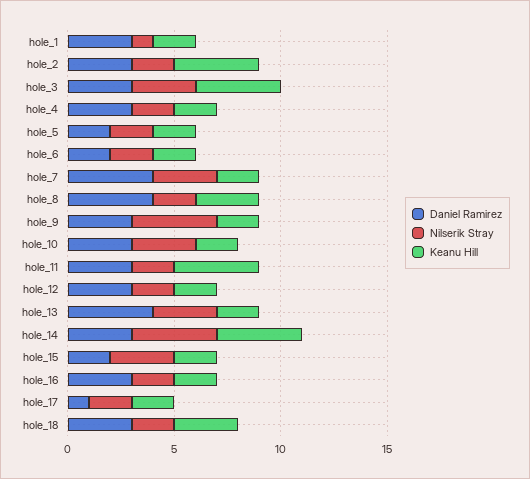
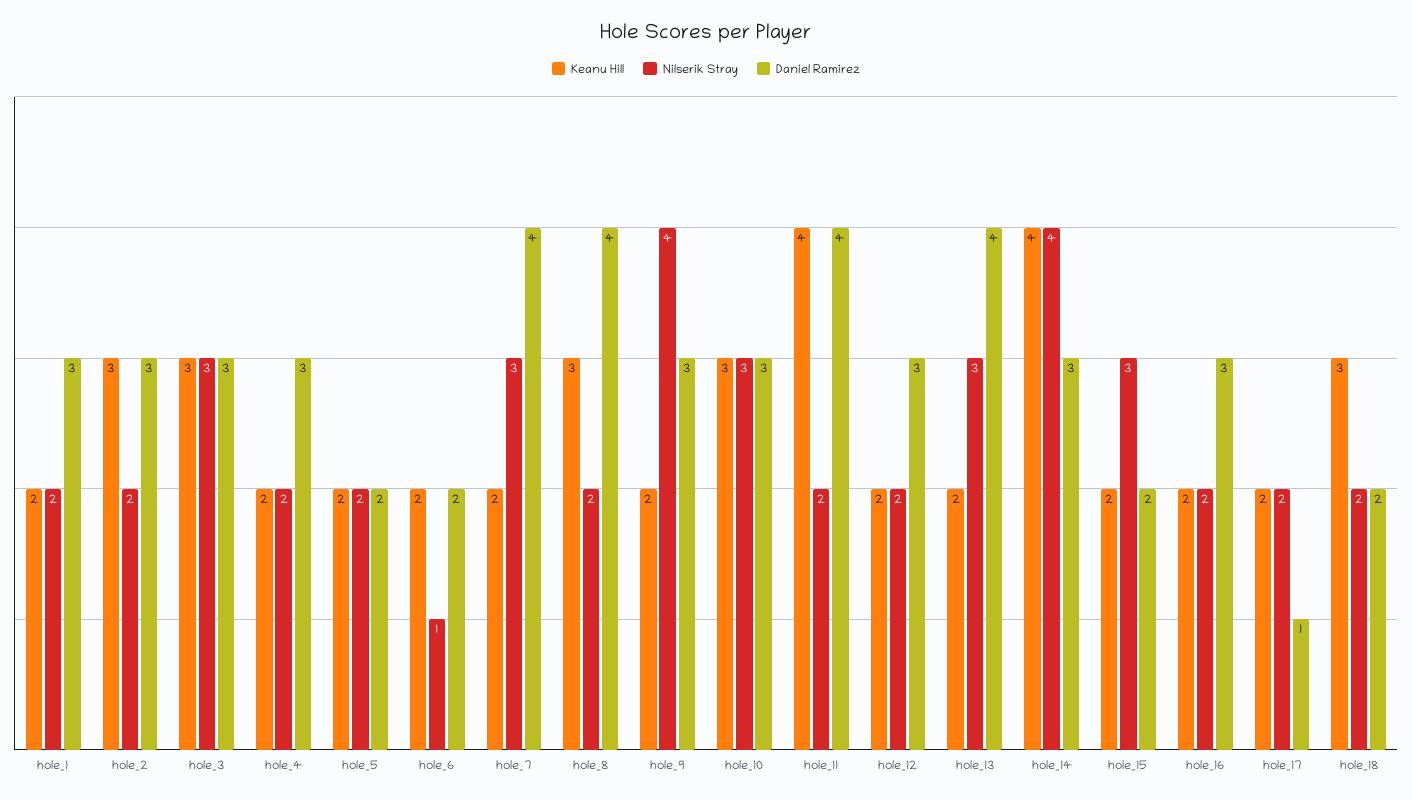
  {
    "Daniel Ramirez": {
      "hole_1": 3,
      "hole_2": 3,
      "hole_3": 3,
      "hole_4": 3,
      "hole_5": 2,
      "hole_6": 2,
      "hole_7": 4,
      "hole_8": 4,
      "hole_9": 3,
      "hole_10": 3,
-     "hole_11": 3,
+     "hole_11": 4,
      "hole_12": 3,
      "hole_13": 4,
      "hole_14": 3,
      "hole_15": 2,
      "hole_16": 3,
      "hole_17": 1,
-     "hole_18": 3
+     "hole_18": 2
    },
    "Nilserik Stray": {
-     "hole_1": 1,
+     "hole_1": 2,
      "hole_2": 2,
      "hole_3": 3,
      "hole_4": 2,
      "hole_5": 2,
-     "hole_6": 2,
+     "hole_6": 1,
      "hole_7": 3,
      "hole_8": 2,
      "hole_9": 4,
      "hole_10": 3,
      "hole_11": 2,
      "hole_12": 2,
      "hole_13": 3,
      "hole_14": 4,
      "hole_15": 3,
      "hole_16": 2,
      "hole_17": 2,
      "hole_18": 2
    },
    "Keanu Hill": {
      "hole_1": 2,
-     "hole_2": 4,
+     "hole_2": 3,
-     "hole_3": 4,
+     "hole_3": 3,
      "hole_4": 2,
      "hole_5": 2,
      "hole_6": 2,
      "hole_7": 2,
      "hole_8": 3,
      "hole_9": 2,
-     "hole_10": 2,
+     "hole_10": 3,
      "hole_11": 4,
      "hole_12": 2,
      "hole_13": 2,
      "hole_14": 4,
      "hole_15": 2,
      "hole_16": 2,
      "hole_17": 2,
      "hole_18": 3
    }
  }

